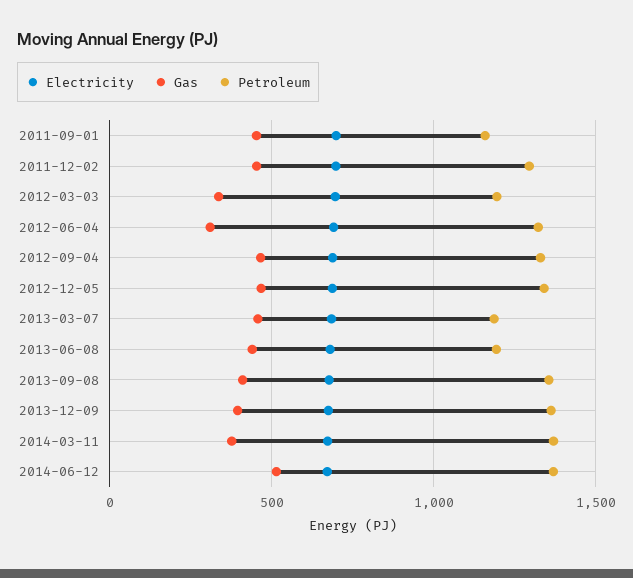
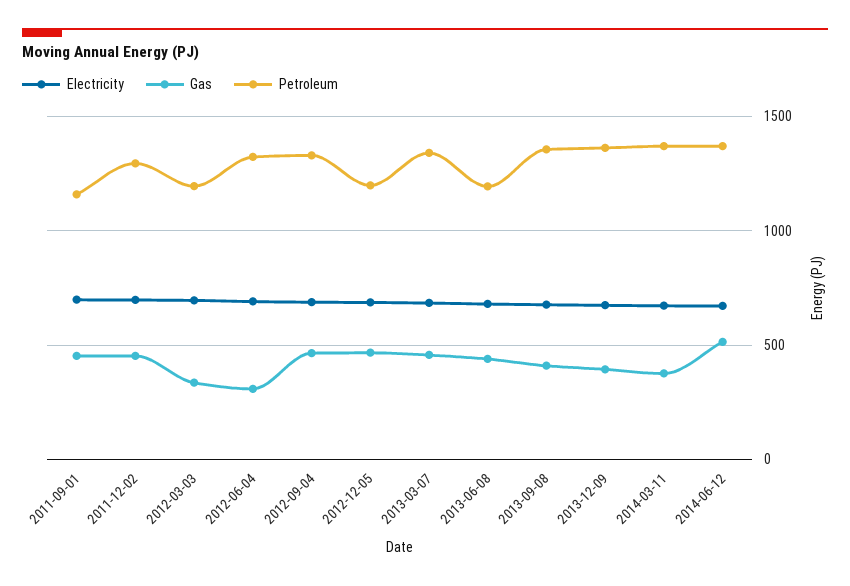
  {
    "Electricity": {
      "2011-09-01": 700,
      "2011-12-02": 700,
      "2012-03-03": 700,
      "2012-06-04": 700,
      "2012-09-04": 700,
      "2012-12-05": 700,
      "2013-03-07": 700,
      "2013-06-08": 700,
      "2013-09-08": 700,
      "2013-12-09": 650,
      "2014-03-11": 650,
      "2014-06-12": 650
    },
    "Gas": {
      "2011-09-01": 450,
      "2011-12-02": 450,
      "2012-03-03": 350,
      "2012-06-04": 300,
      "2012-09-04": 450,
      "2012-12-05": 450,
      "2013-03-07": 450,
      "2013-06-08": 450,
      "2013-09-08": 400,
      "2013-12-09": 400,
      "2014-03-11": 400,
      "2014-06-12": 500
    },
    "Petroleum": {
      "2011-09-01": 1150,
      "2011-12-02": 1300,
      "2012-03-03": 1200,
      "2012-06-04": 1300,
      "2012-09-04": 1350,
-     "2012-12-05": 1350,
+     "2012-12-05": 1200,
-     "2013-03-07": 1200,
+     "2013-03-07": 1350,
      "2013-06-08": 1200,
      "2013-09-08": 1350,
      "2013-12-09": 1350,
      "2014-03-11": 1350,
      "2014-06-12": 1350
    }
  }

